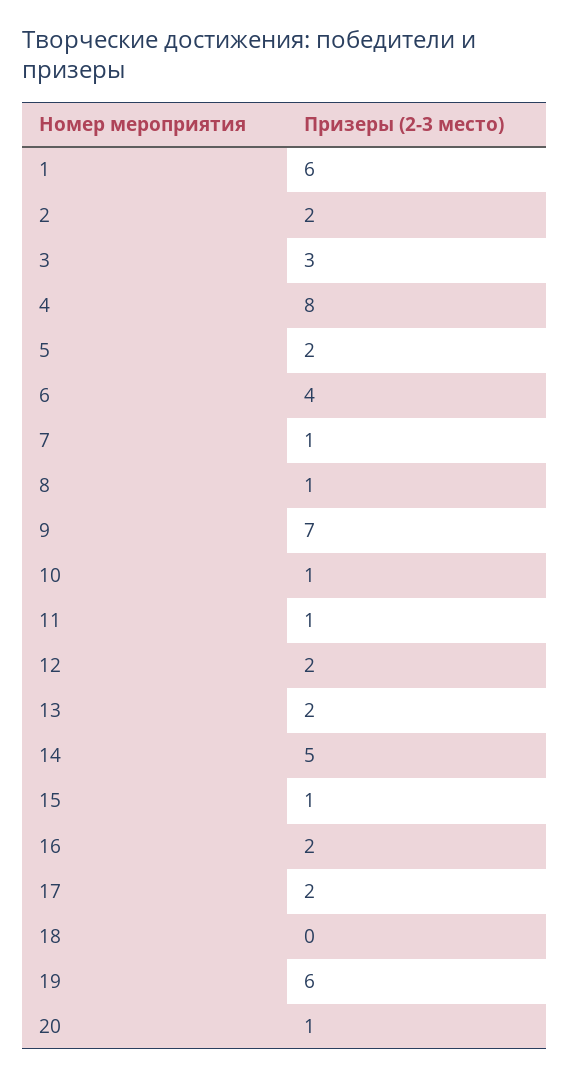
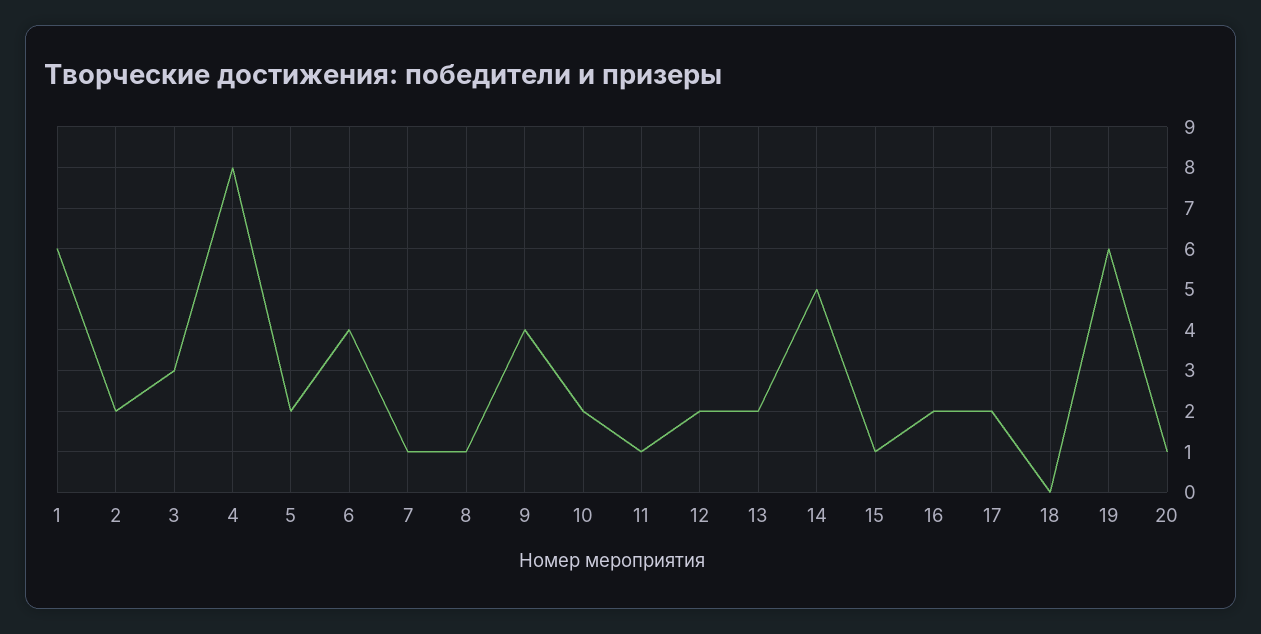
  {
    "1": 6,
    "2": 2,
    "3": 3,
    "4": 8,
    "5": 2,
    "6": 4,
    "7": 1,
    "8": 1,
-   "9": 7,
+   "9": 4,
-   "10": 1,
+   "10": 2,
    "11": 1,
    "12": 2,
    "13": 2,
    "14": 5,
    "15": 1,
    "16": 2,
    "17": 2,
    "18": 0,
    "19": 6,
    "20": 1
  }

